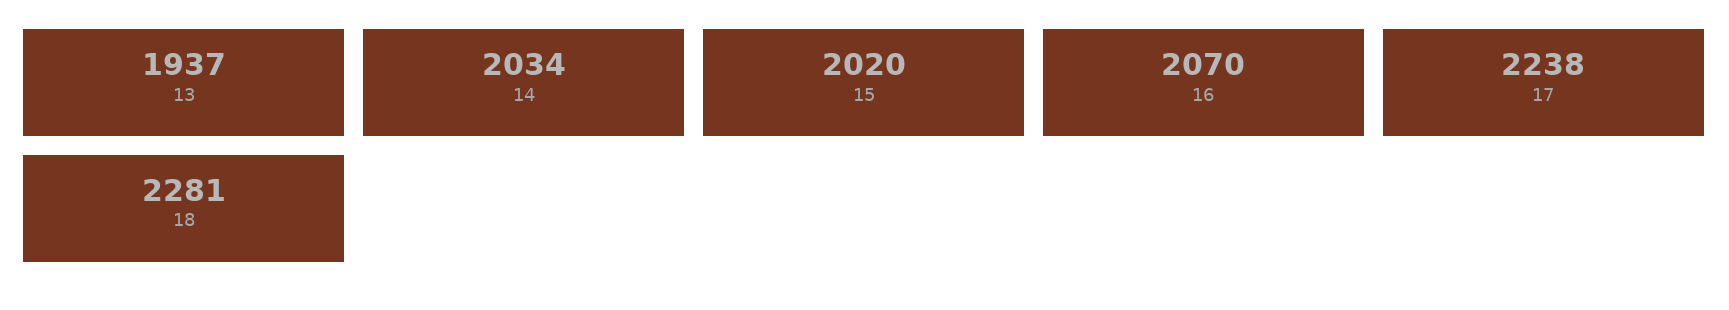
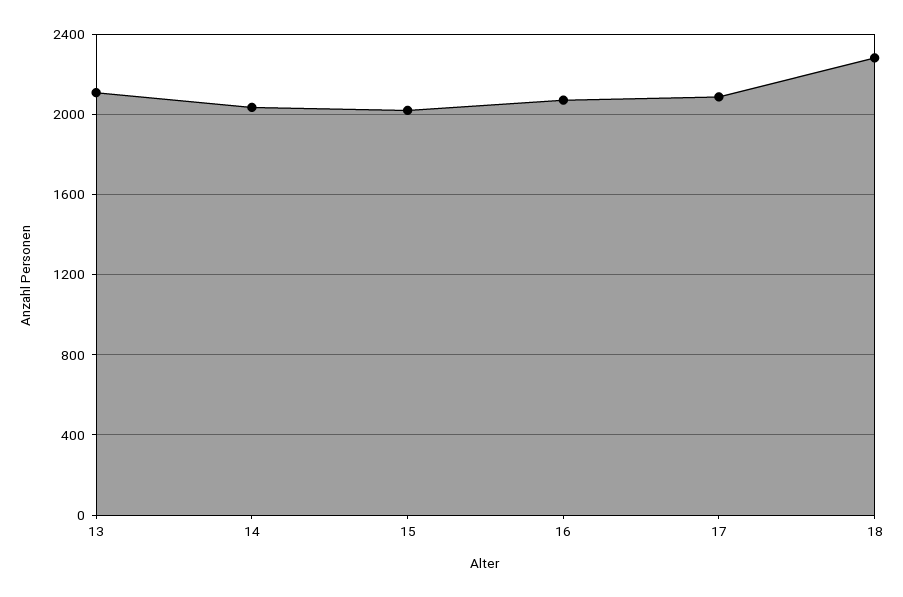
  {
-   "13": 1937,
+   "13": 2100,
    "14": 2034,
    "15": 2020,
    "16": 2070,
-   "17": 2238,
+   "17": 2100,
    "18": 2281
  }

